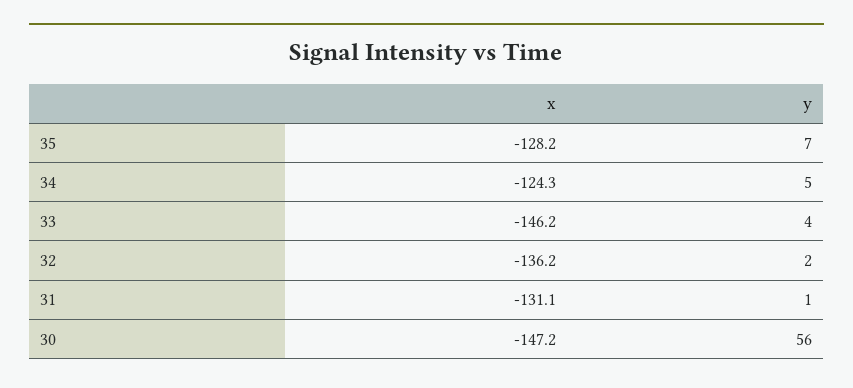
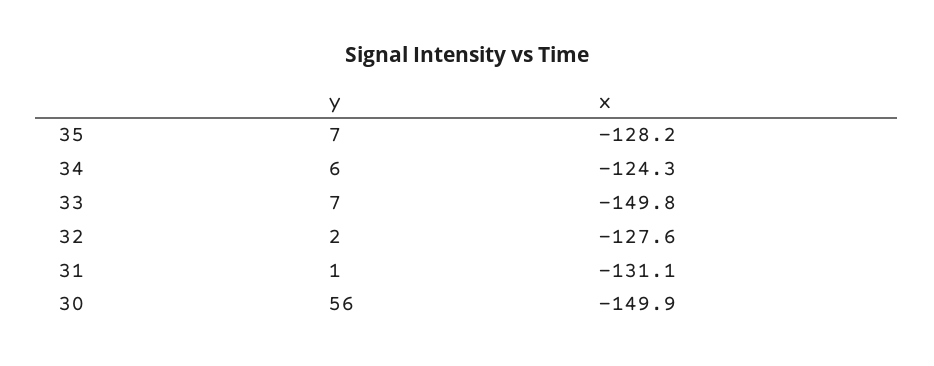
  {
    "x": {
      "35": -128.2,
      "34": -124.3,
-     "33": -146.2,
+     "33": -149.8,
-     "32": -136.2,
+     "32": -127.6,
      "31": -131.1,
-     "30": -147.2
+     "30": -149.9
    },
    "y": {
      "35": 7,
-     "34": 5,
+     "34": 6,
-     "33": 4,
+     "33": 7,
      "32": 2,
      "31": 1,
      "30": 56
    }
  }

